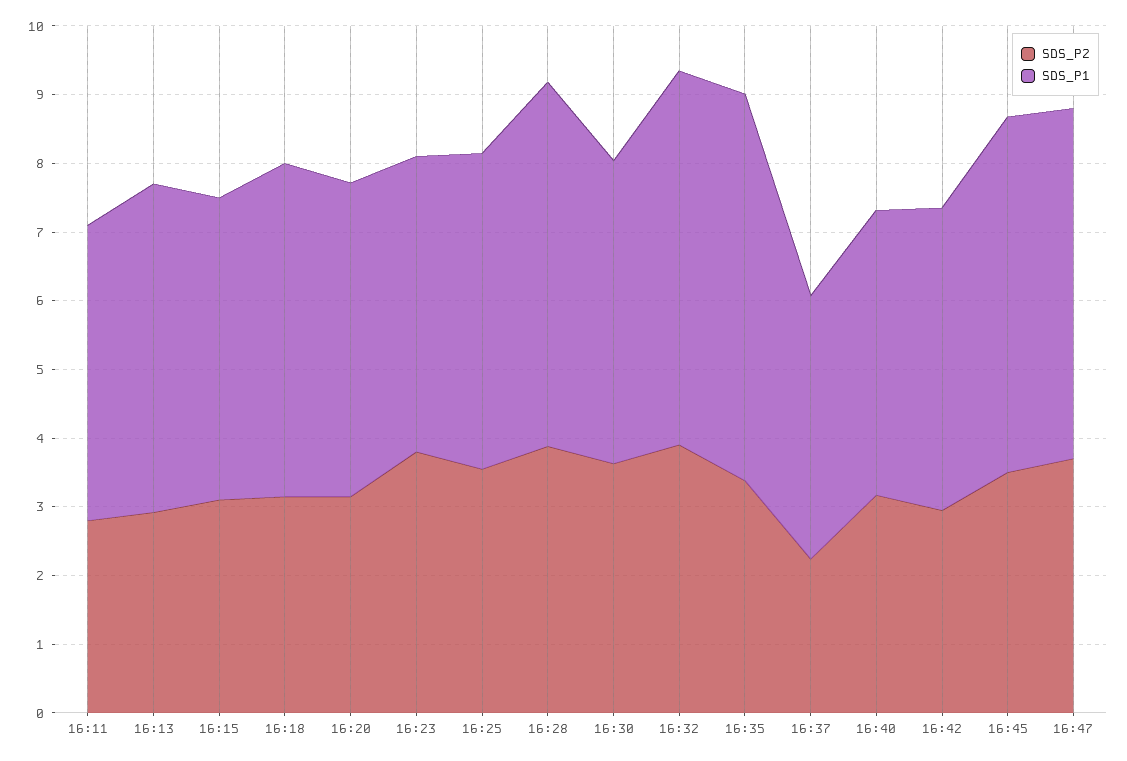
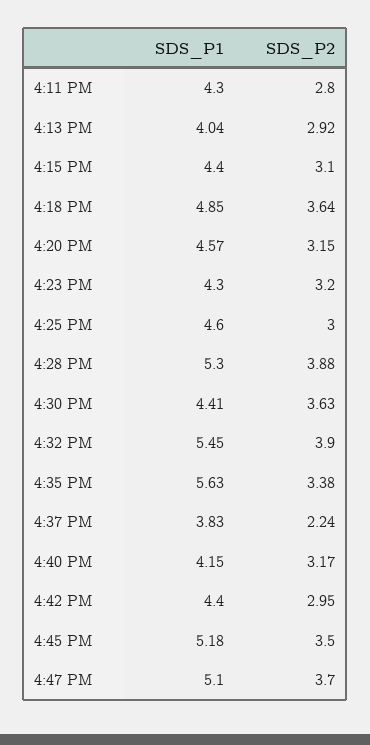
  {
    "SDS_P2": {
      "16:11": 2.8,
      "16:13": 2.92,
      "16:15": 3.1,
-     "16:18": 3.2,
+     "16:18": 3.64,
      "16:20": 3.15,
-     "16:23": 3.8,
+     "16:23": 3.2,
-     "16:25": 3.6,
+     "16:25": 3,
      "16:28": 3.88,
      "16:30": 3.63,
      "16:32": 3.9,
      "16:35": 3.38,
      "16:37": 2.24,
      "16:40": 3.17,
      "16:42": 2.95,
      "16:45": 3.5,
      "16:47": 3.7
    },
    "SDS_P1": {
      "16:11": 4.3,
-     "16:13": 4.8,
+     "16:13": 4.04,
      "16:15": 4.4,
      "16:18": 4.85,
      "16:20": 4.57,
      "16:23": 4.3,
      "16:25": 4.6,
      "16:28": 5.3,
      "16:30": 4.41,
      "16:32": 5.45,
      "16:35": 5.63,
      "16:37": 3.83,
      "16:40": 4.15,
      "16:42": 4.4,
      "16:45": 5.18,
      "16:47": 5.1
    }
  }

